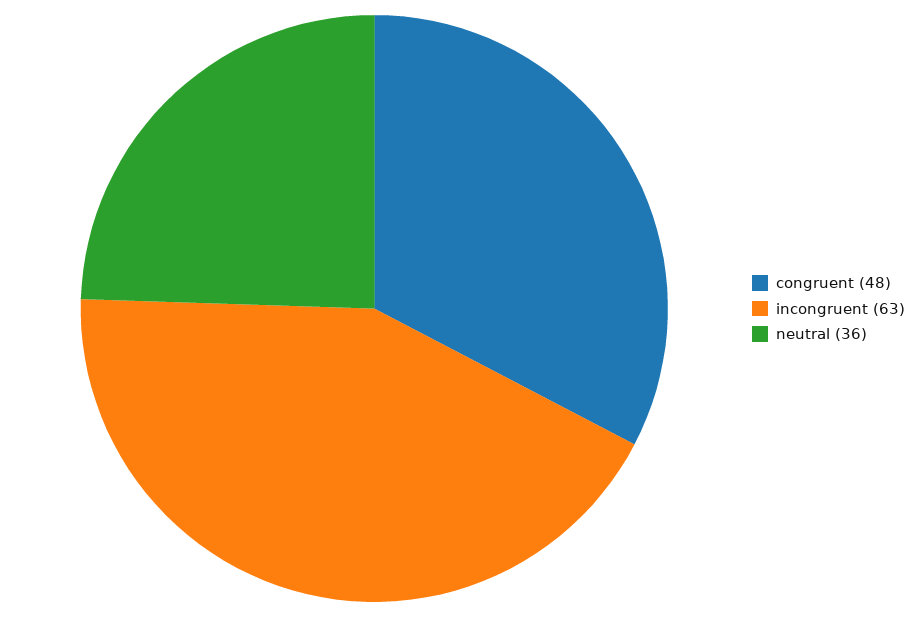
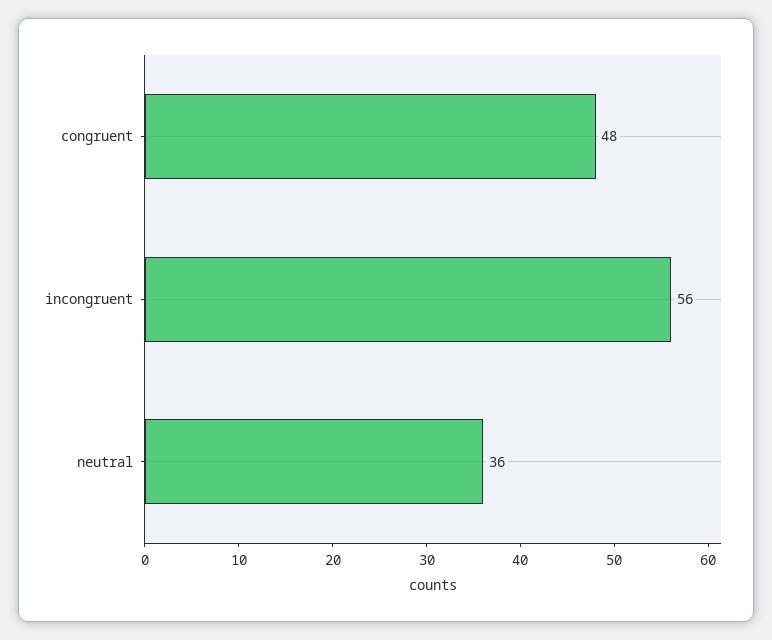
  {
    "congruent": 48,
-   "incongruent": 63,
+   "incongruent": 56,
    "neutral": 36
  }

